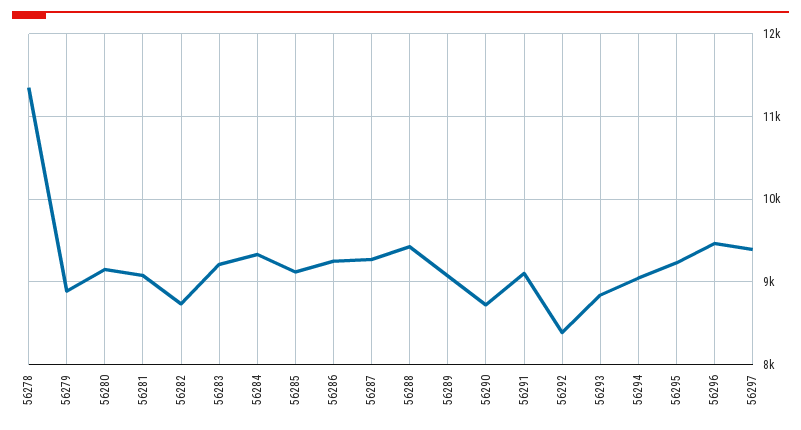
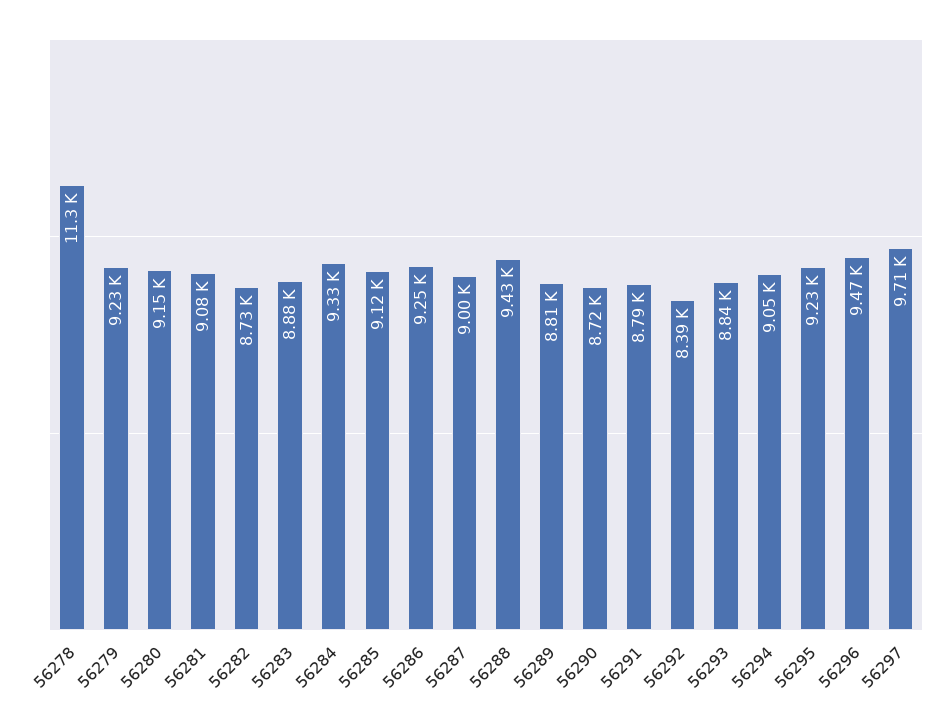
  {
    "56278": 11300,
-   "56279": 8900,
+   "56279": 9230,
    "56280": 9150,
    "56281": 9080,
    "56282": 8730,
-   "56283": 9200,
+   "56283": 8880,
    "56284": 9330,
    "56285": 9120,
    "56286": 9250,
-   "56287": 9300,
+   "56287": 9000,
    "56288": 9430,
-   "56289": 9100,
+   "56289": 8810,
    "56290": 8720,
-   "56291": 9100,
+   "56291": 8790,
    "56292": 8390,
    "56293": 8840,
    "56294": 9050,
    "56295": 9230,
    "56296": 9470,
-   "56297": 9400
+   "56297": 9710
  }

